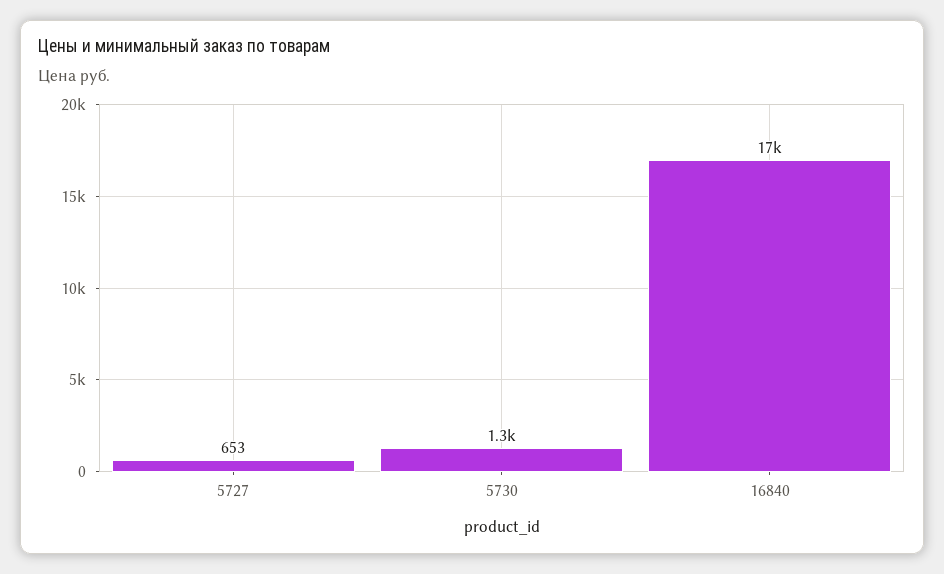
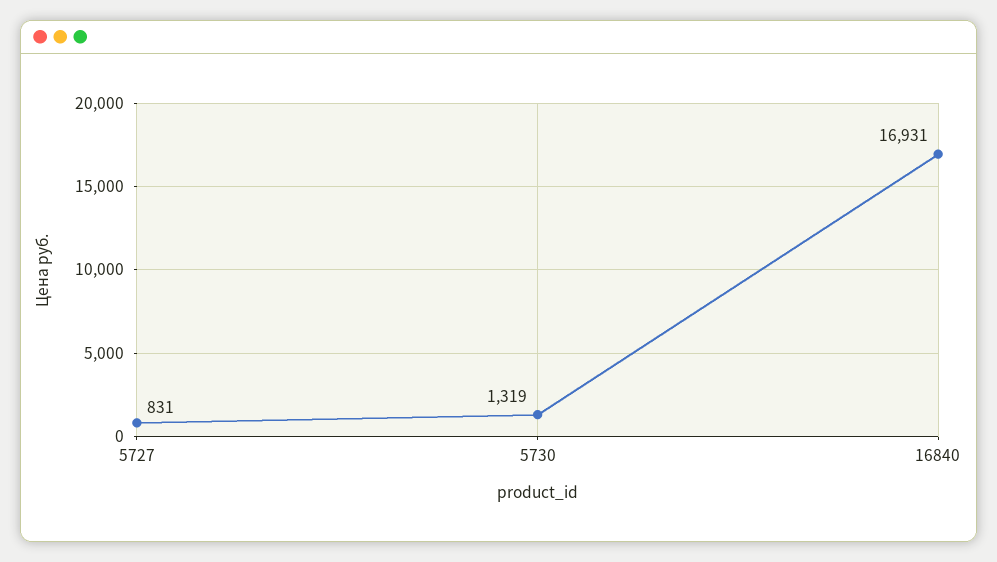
  {
-   "5727": 653,
+   "5727": 831,
    "5730": 1319,
    "16840": 16931
  }

